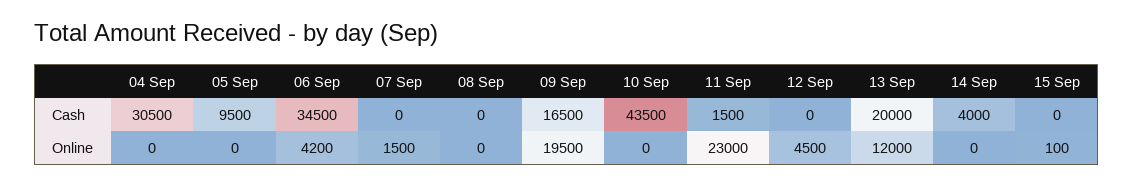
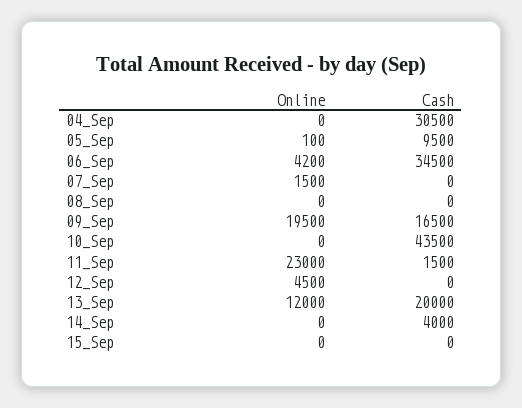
  {
    "04 Sep": {
      "Cash": 30500,
      "Online": 0
    },
    "05 Sep": {
      "Cash": 9500,
-     "Online": 0
+     "Online": 100
    },
    "06 Sep": {
      "Cash": 34500,
      "Online": 4200
    },
    "07 Sep": {
      "Cash": 0,
      "Online": 1500
    },
    "08 Sep": {
      "Cash": 0,
      "Online": 0
    },
    "09 Sep": {
      "Cash": 16500,
      "Online": 19500
    },
    "10 Sep": {
      "Cash": 43500,
      "Online": 0
    },
    "11 Sep": {
      "Cash": 1500,
      "Online": 23000
    },
    "12 Sep": {
      "Cash": 0,
      "Online": 4500
    },
    "13 Sep": {
      "Cash": 20000,
      "Online": 12000
    },
    "14 Sep": {
      "Cash": 4000,
      "Online": 0
    },
    "15 Sep": {
      "Cash": 0,
-     "Online": 100
+     "Online": 0
    }
  }

